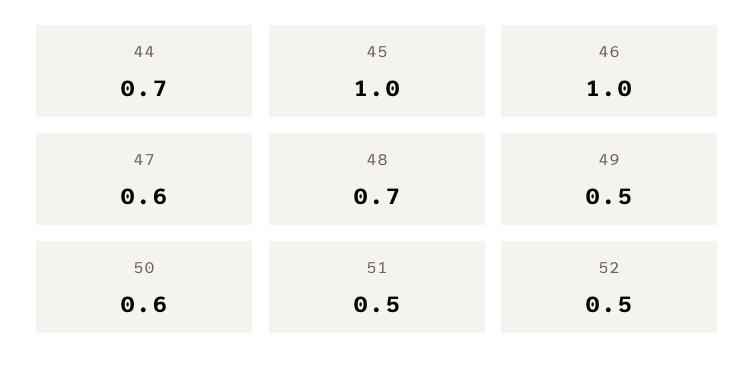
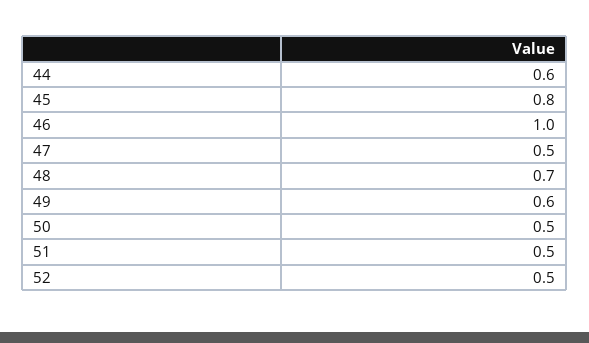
  {
-   "44": 0.7,
+   "44": 0.6,
-   "45": 1,
+   "45": 0.8,
    "46": 1,
-   "47": 0.6,
+   "47": 0.5,
    "48": 0.7,
-   "49": 0.5,
+   "49": 0.6,
-   "50": 0.6,
+   "50": 0.5,
    "51": 0.5,
    "52": 0.5
  }

